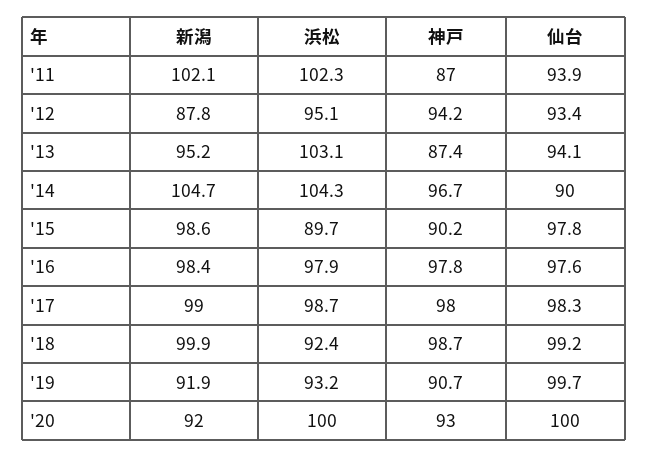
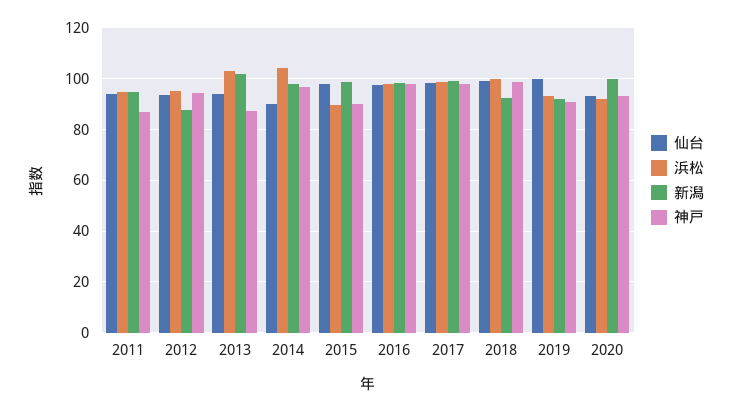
  {
    "新潟": {
-     "'11": 102.1,
+     "'11": 95,
      "'12": 87.8,
-     "'13": 95.2,
+     "'13": 102.5,
-     "'14": 104.7,
+     "'14": 97.5,
      "'15": 98.6,
      "'16": 98.4,
      "'17": 99,
-     "'18": 99.9,
+     "'18": 92.5,
      "'19": 91.9,
-     "'20": 92
+     "'20": 100
    },
    "浜松": {
-     "'11": 102.3,
+     "'11": 95,
      "'12": 95.1,
      "'13": 103.1,
      "'14": 104.3,
      "'15": 89.7,
      "'16": 97.9,
      "'17": 98.7,
-     "'18": 92.4,
+     "'18": 100,
      "'19": 93.2,
-     "'20": 100
+     "'20": 92.5
    },
    "神戸": {
      "'11": 87,
      "'12": 94.2,
      "'13": 87.4,
      "'14": 96.7,
      "'15": 90.2,
      "'16": 97.8,
      "'17": 98,
      "'18": 98.7,
      "'19": 90.7,
      "'20": 93
    },
    "仙台": {
      "'11": 93.9,
      "'12": 93.4,
      "'13": 94.1,
      "'14": 90,
      "'15": 97.8,
      "'16": 97.6,
      "'17": 98.3,
      "'18": 99.2,
      "'19": 99.7,
-     "'20": 100
+     "'20": 92.5
    }
  }

